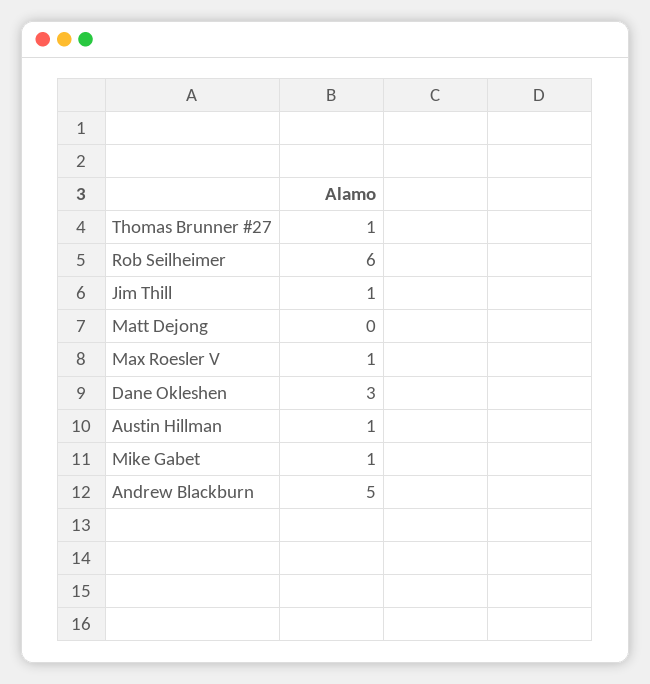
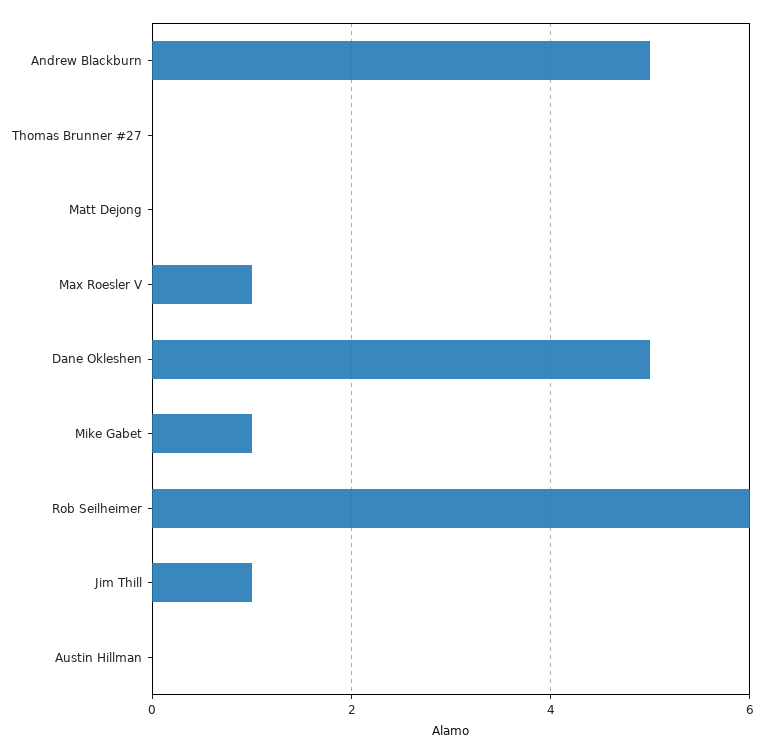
  {
-   "Thomas Brunner #27": 1,
+   "Thomas Brunner #27": 0,
    "Rob Seilheimer": 6,
    "Jim Thill": 1,
    "Matt Dejong": 0,
    "Max Roesler V": 1,
-   "Dane Okleshen": 3,
+   "Dane Okleshen": 5,
-   "Austin Hillman": 1,
+   "Austin Hillman": 0,
    "Mike Gabet": 1,
    "Andrew Blackburn": 5
  }

